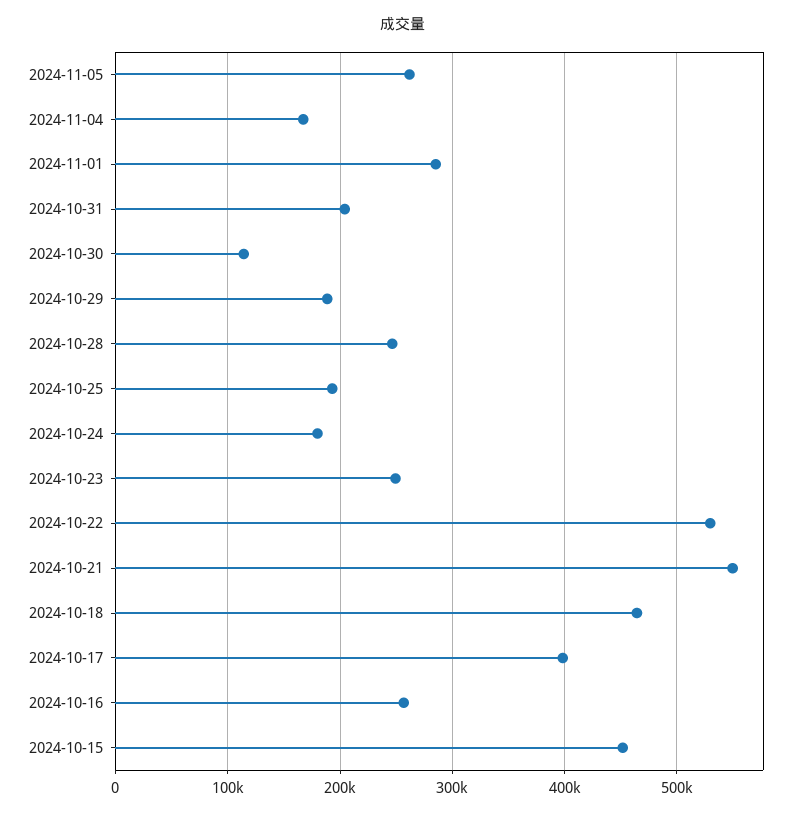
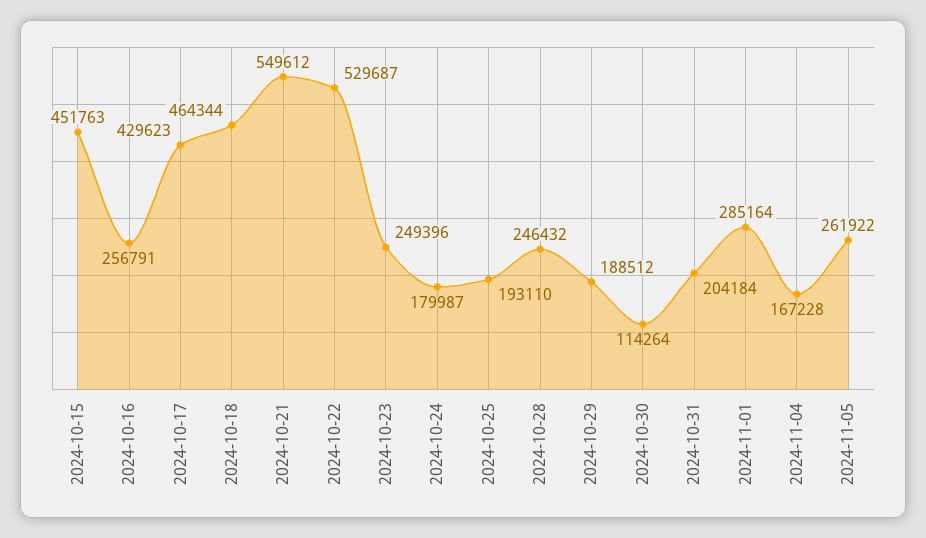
  {
    "2024-11-05": 261922,
    "2024-11-04": 167228,
    "2024-11-01": 285164,
    "2024-10-31": 204184,
    "2024-10-30": 114264,
    "2024-10-29": 188512,
    "2024-10-28": 246432,
    "2024-10-25": 193110,
    "2024-10-24": 179987,
    "2024-10-23": 249396,
    "2024-10-22": 529687,
    "2024-10-21": 549612,
    "2024-10-18": 464344,
-   "2024-10-17": 400000,
+   "2024-10-17": 429623,
    "2024-10-16": 256791,
    "2024-10-15": 451763
  }

